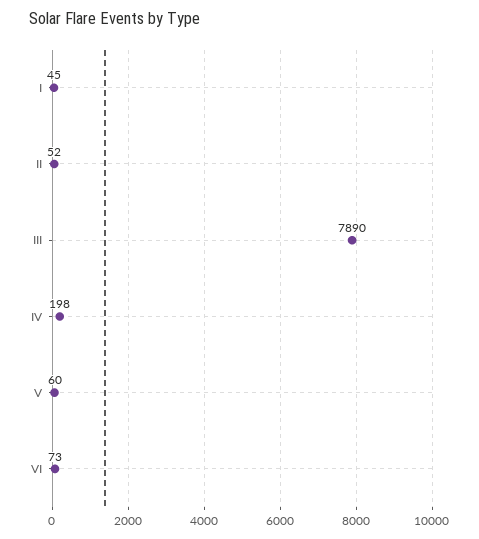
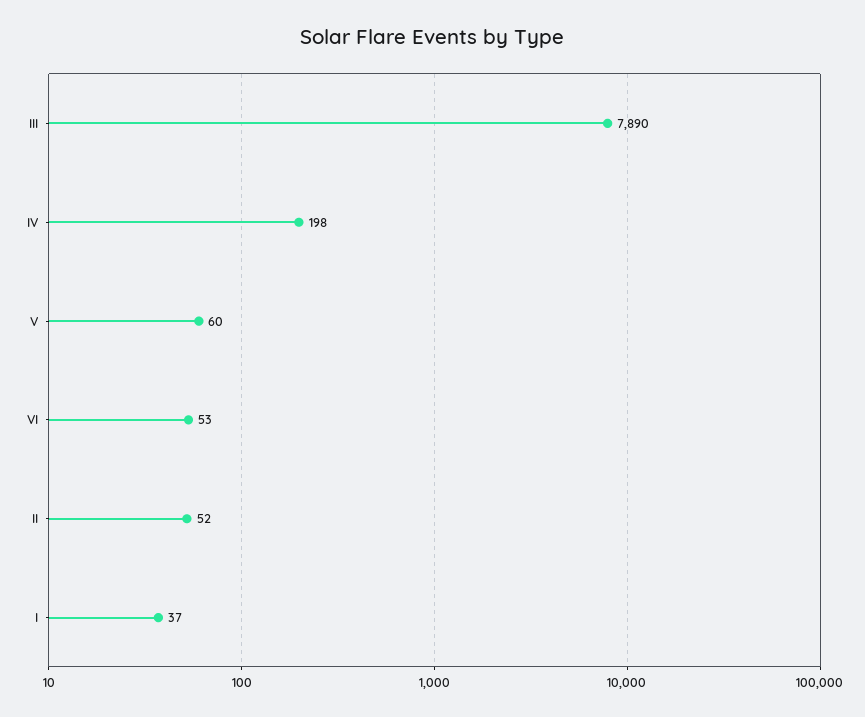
  {
-   "I": 45,
+   "I": 37,
    "II": 52,
    "III": 7890,
    "IV": 198,
    "V": 60,
-   "VI": 73
+   "VI": 53
  }

